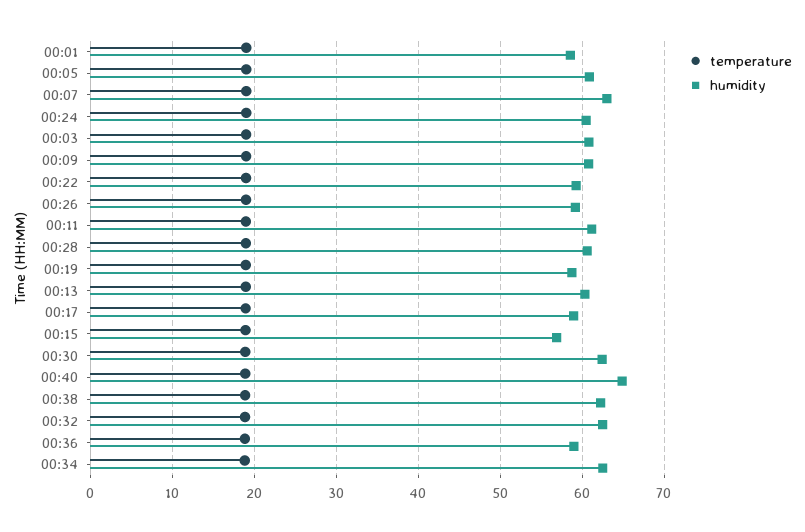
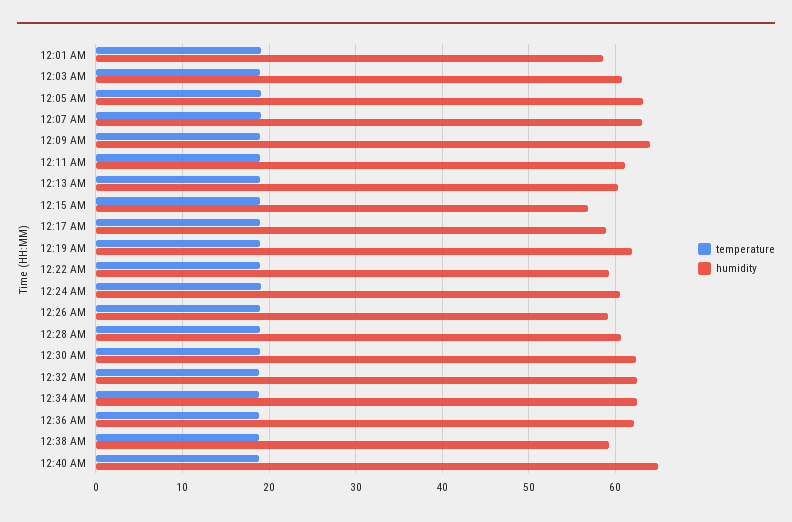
  {
    "temperature": {
      "00:01": 19,
      "00:05": 19,
      "00:07": 19,
      "00:24": 19,
      "00:03": 19,
      "00:09": 19,
      "00:22": 19,
      "00:26": 19,
      "00:11": 19,
      "00:28": 19,
      "00:19": 19,
      "00:13": 19,
      "00:17": 19,
      "00:15": 19,
      "00:30": 19,
      "00:40": 19,
      "00:38": 19,
      "00:32": 19,
      "00:36": 19,
      "00:34": 19
    },
    "humidity": {
      "00:01": 59,
-     "00:05": 61,
+     "00:05": 63,
      "00:07": 63,
      "00:24": 60,
      "00:03": 61,
-     "00:09": 61,
+     "00:09": 64,
      "00:22": 59,
      "00:26": 59,
      "00:11": 61,
      "00:28": 61,
-     "00:19": 59,
+     "00:19": 62,
      "00:13": 60,
      "00:17": 59,
      "00:15": 57,
      "00:30": 62,
      "00:40": 65,
-     "00:38": 62,
+     "00:38": 59,
      "00:32": 62,
-     "00:36": 59,
+     "00:36": 62,
      "00:34": 63
    }
  }

